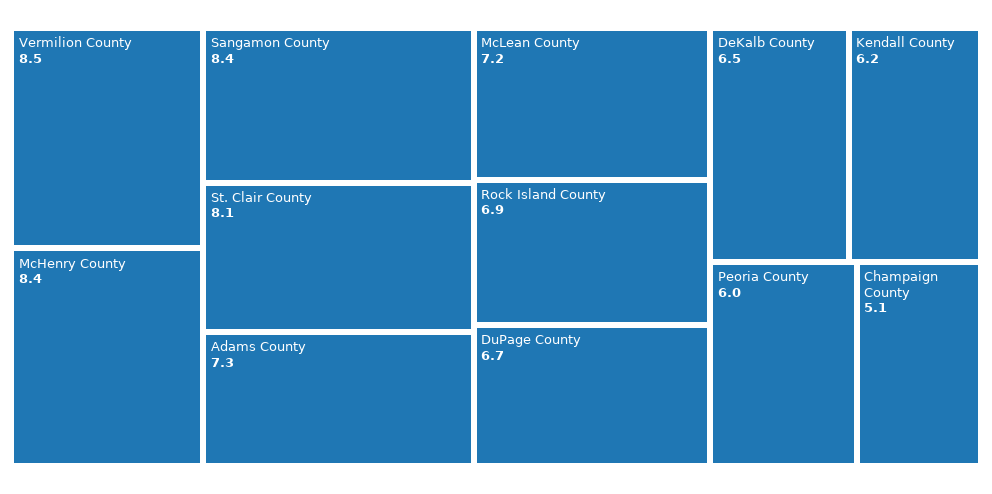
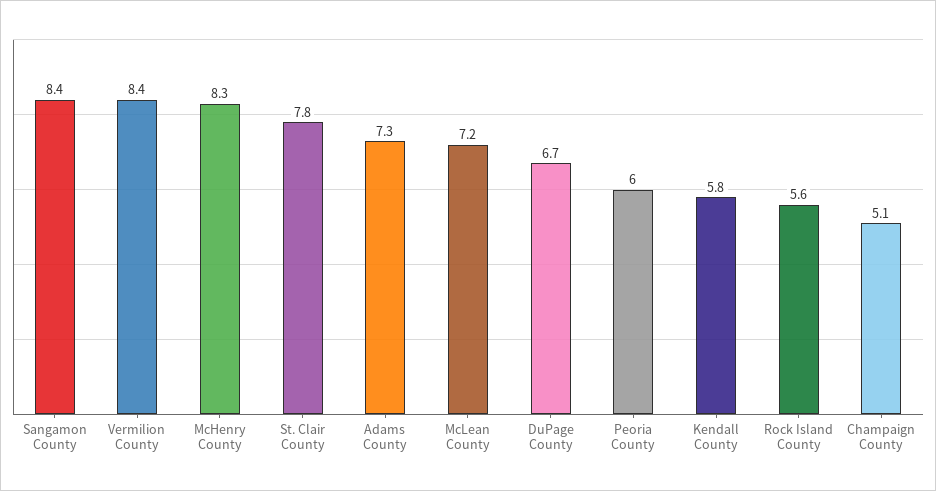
  {
-   "Vermilion County": 8.5,
+   "Vermilion County": 8.4,
-   "McHenry County": 8.4,
+   "McHenry County": 8.3,
    "Sangamon County": 8.4,
-   "St. Clair County": 8.1,
+   "St. Clair County": 7.8,
    "Adams County": 7.3,
    "McLean County": 7.2,
-   "Rock Island County": 6.9,
+   "Rock Island County": 5.6,
    "DuPage County": 6.7,
-   "DeKalb County": 6.5,
-   "Kendall County": 6.2,
+   "Kendall County": 5.8,
    "Peoria County": 6,
    "Champaign County": 5.1
  }

